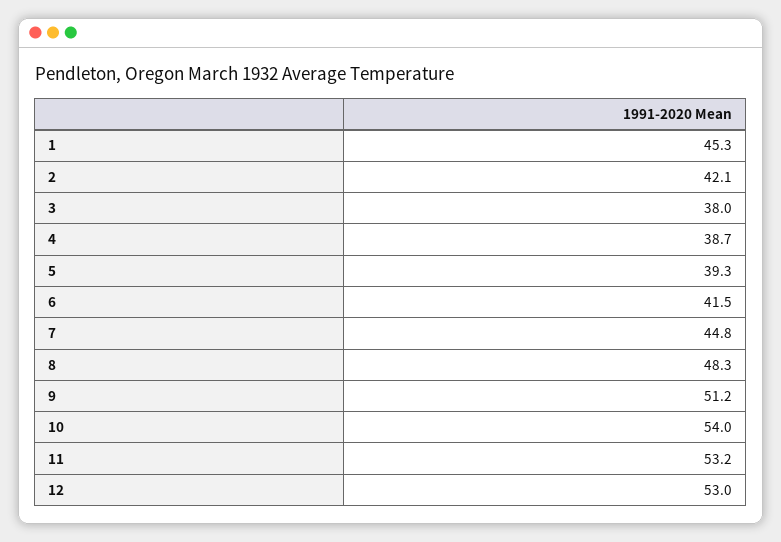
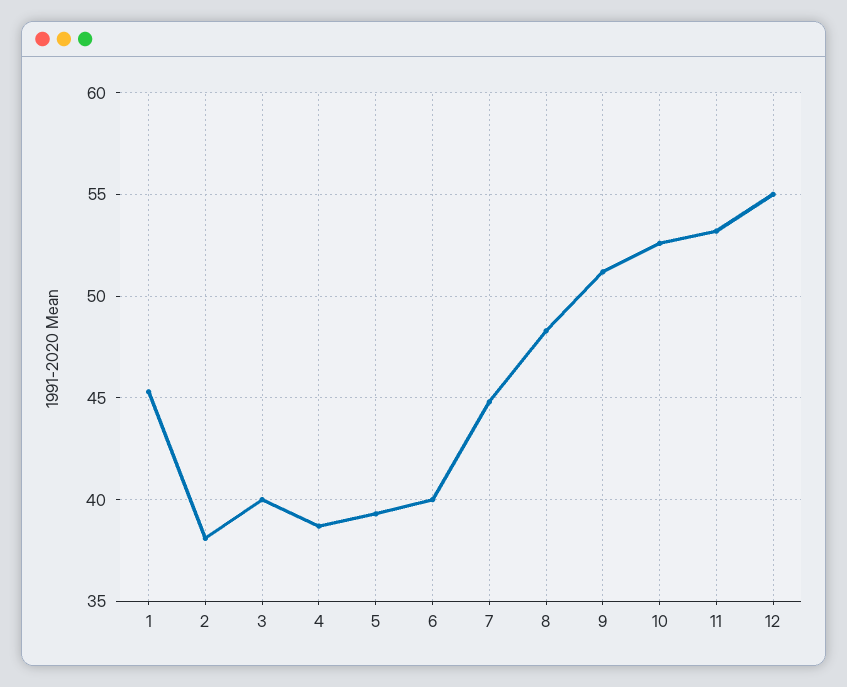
  {
    "1": 45.3,
-   "2": 42.1,
+   "2": 38,
-   "3": 38,
+   "3": 40,
    "4": 38.7,
    "5": 39.3,
-   "6": 41.5,
+   "6": 40,
    "7": 44.8,
    "8": 48.3,
    "9": 51.2,
-   "10": 54,
+   "10": 52.5,
    "11": 53.2,
-   "12": 53
+   "12": 55
  }

